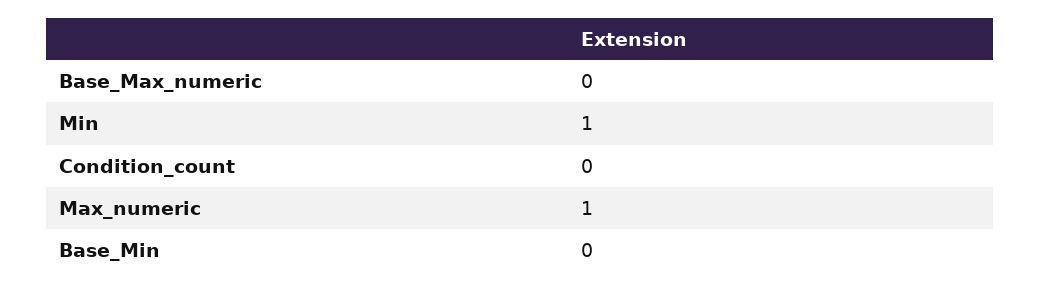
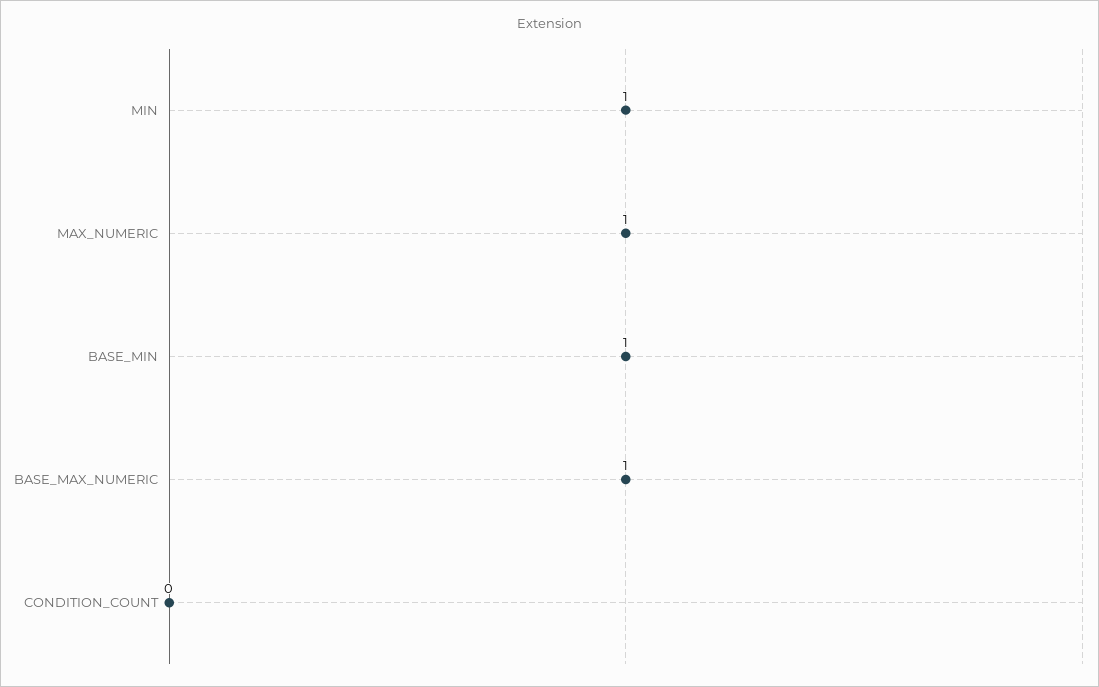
  {
-   "Base_Max_numeric": 0,
+   "Base_Max_numeric": 1,
    "Min": 1,
    "Condition_count": 0,
    "Max_numeric": 1,
-   "Base_Min": 0
+   "Base_Min": 1
  }

